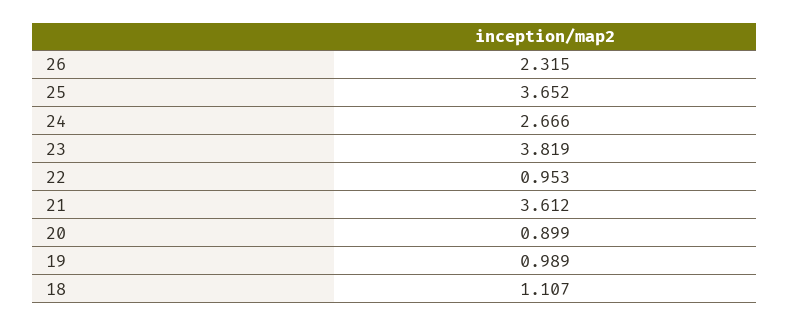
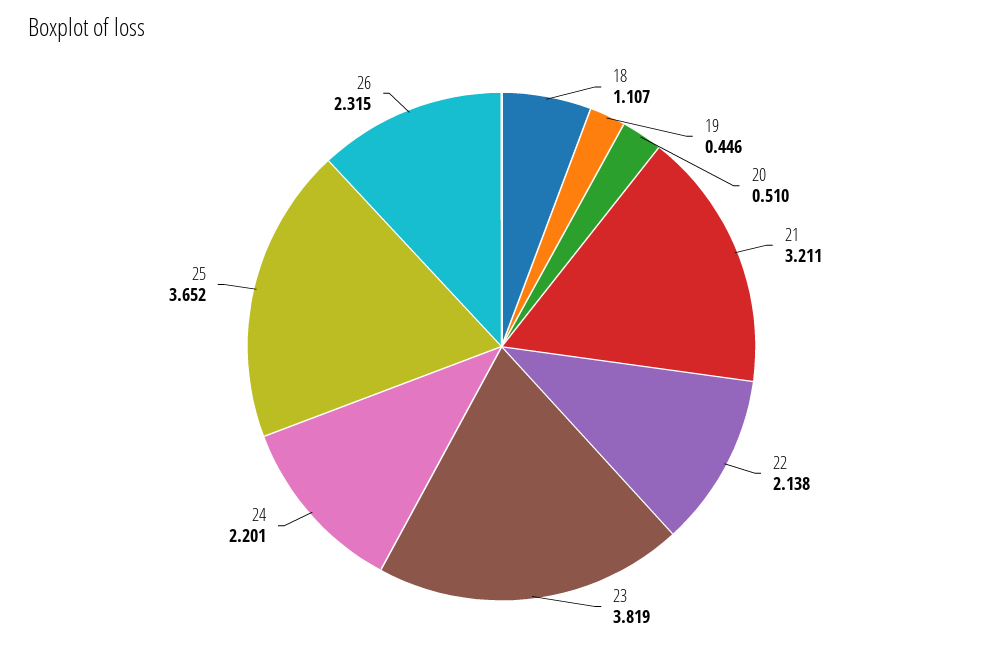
  {
    "26": 2.315,
    "25": 3.652,
-   "24": 2.666,
+   "24": 2.201,
    "23": 3.819,
-   "22": 0.953,
+   "22": 2.138,
-   "21": 3.612,
+   "21": 3.211,
-   "20": 0.899,
+   "20": 0.51,
-   "19": 0.989,
+   "19": 0.446,
    "18": 1.107
  }

